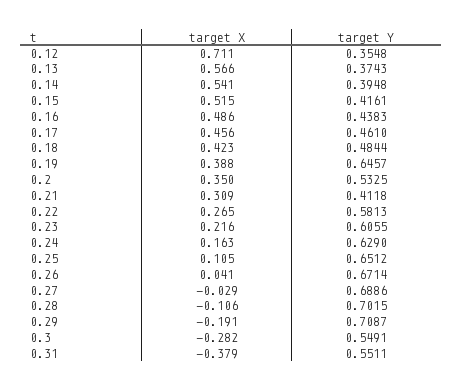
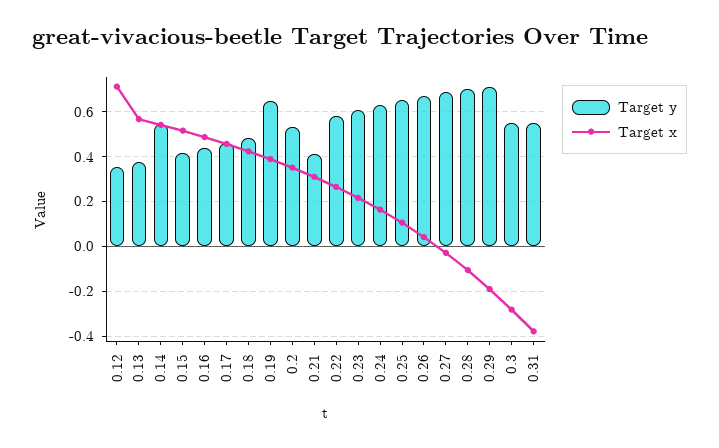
  {
    "target X": {
      "0.12": 0.711,
      "0.13": 0.566,
      "0.14": 0.541,
      "0.15": 0.515,
      "0.16": 0.486,
      "0.17": 0.456,
      "0.18": 0.423,
      "0.19": 0.388,
      "0.2": 0.35,
      "0.21": 0.309,
      "0.22": 0.265,
      "0.23": 0.216,
      "0.24": 0.163,
      "0.25": 0.105,
      "0.26": 0.041,
      "0.27": -0.029,
      "0.28": -0.106,
      "0.29": -0.191,
      "0.3": -0.282,
      "0.31": -0.379
    },
    "target Y": {
      "0.12": 0.3548,
      "0.13": 0.3743,
-     "0.14": 0.3948,
+     "0.14": 0.55,
      "0.15": 0.4161,
      "0.16": 0.4383,
      "0.17": 0.461,
      "0.18": 0.4844,
      "0.19": 0.6457,
      "0.2": 0.5325,
      "0.21": 0.4118,
      "0.22": 0.5813,
      "0.23": 0.6055,
      "0.24": 0.629,
      "0.25": 0.6512,
      "0.26": 0.6714,
      "0.27": 0.6886,
      "0.28": 0.7015,
      "0.29": 0.7087,
      "0.3": 0.5491,
      "0.31": 0.5511
    }
  }

